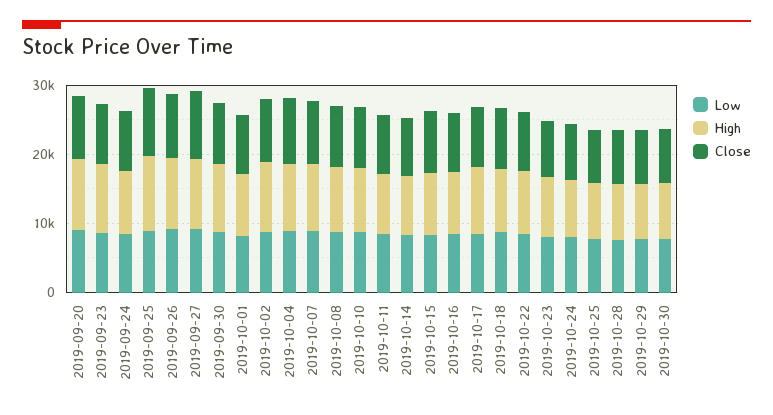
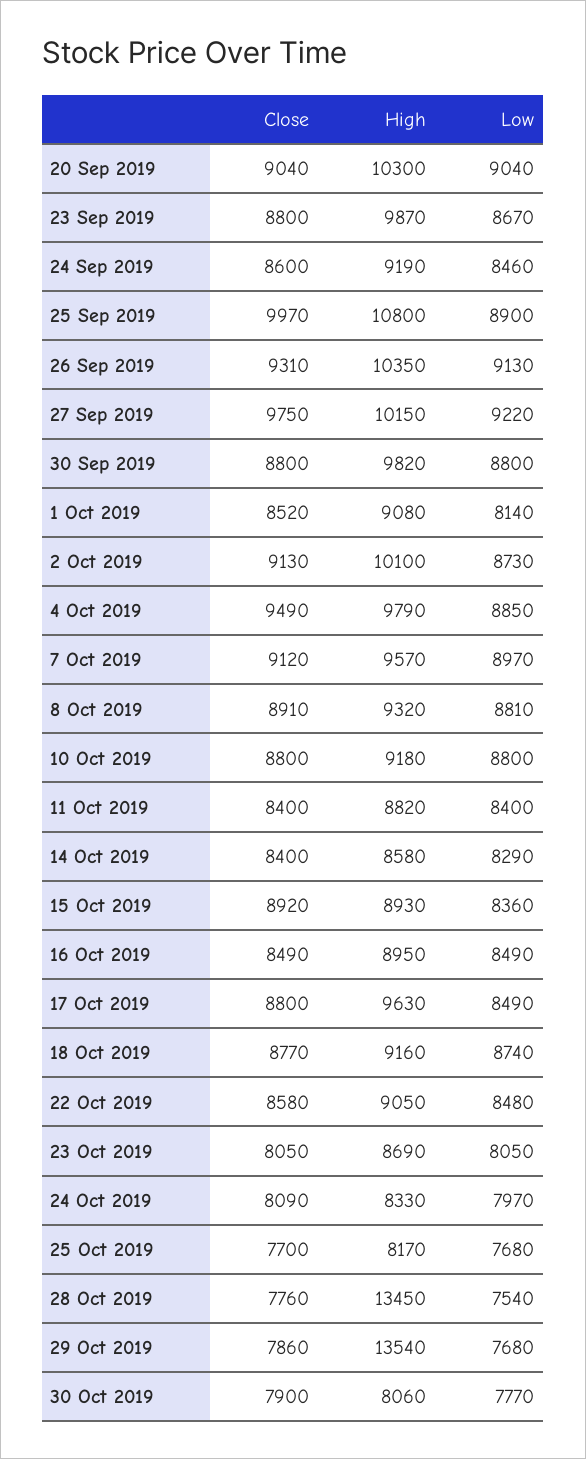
  {
    "Low": {
      "2019-09-20": 9040,
      "2019-09-23": 8670,
      "2019-09-24": 8460,
      "2019-09-25": 8900,
      "2019-09-26": 9130,
      "2019-09-27": 9220,
      "2019-09-30": 8800,
      "2019-10-01": 8140,
      "2019-10-02": 8730,
      "2019-10-04": 8850,
      "2019-10-07": 8970,
      "2019-10-08": 8810,
      "2019-10-10": 8800,
      "2019-10-11": 8400,
      "2019-10-14": 8290,
      "2019-10-15": 8360,
      "2019-10-16": 8490,
      "2019-10-17": 8490,
      "2019-10-18": 8740,
      "2019-10-22": 8480,
      "2019-10-23": 8050,
      "2019-10-24": 7970,
      "2019-10-25": 7680,
      "2019-10-28": 7540,
      "2019-10-29": 7680,
      "2019-10-30": 7770
    },
    "High": {
      "2019-09-20": 10300,
      "2019-09-23": 9870,
      "2019-09-24": 9190,
      "2019-09-25": 10800,
      "2019-09-26": 10350,
      "2019-09-27": 10150,
      "2019-09-30": 9820,
      "2019-10-01": 9080,
      "2019-10-02": 10100,
      "2019-10-04": 9790,
      "2019-10-07": 9570,
      "2019-10-08": 9320,
      "2019-10-10": 9180,
      "2019-10-11": 8820,
      "2019-10-14": 8580,
      "2019-10-15": 8930,
      "2019-10-16": 8950,
      "2019-10-17": 9630,
      "2019-10-18": 9160,
      "2019-10-22": 9050,
      "2019-10-23": 8690,
      "2019-10-24": 8330,
      "2019-10-25": 8170,
-     "2019-10-28": 8000,
+     "2019-10-28": 13450,
-     "2019-10-29": 8000,
+     "2019-10-29": 13540,
      "2019-10-30": 8060
    },
    "Close": {
      "2019-09-20": 9040,
      "2019-09-23": 8800,
      "2019-09-24": 8600,
      "2019-09-25": 9970,
      "2019-09-26": 9310,
      "2019-09-27": 9750,
      "2019-09-30": 8800,
      "2019-10-01": 8520,
      "2019-10-02": 9130,
      "2019-10-04": 9490,
      "2019-10-07": 9120,
      "2019-10-08": 8910,
      "2019-10-10": 8800,
      "2019-10-11": 8400,
      "2019-10-14": 8400,
      "2019-10-15": 8920,
      "2019-10-16": 8490,
      "2019-10-17": 8800,
      "2019-10-18": 8770,
      "2019-10-22": 8580,
      "2019-10-23": 8050,
      "2019-10-24": 8090,
      "2019-10-25": 7700,
      "2019-10-28": 7760,
      "2019-10-29": 7860,
      "2019-10-30": 7900
    }
  }

